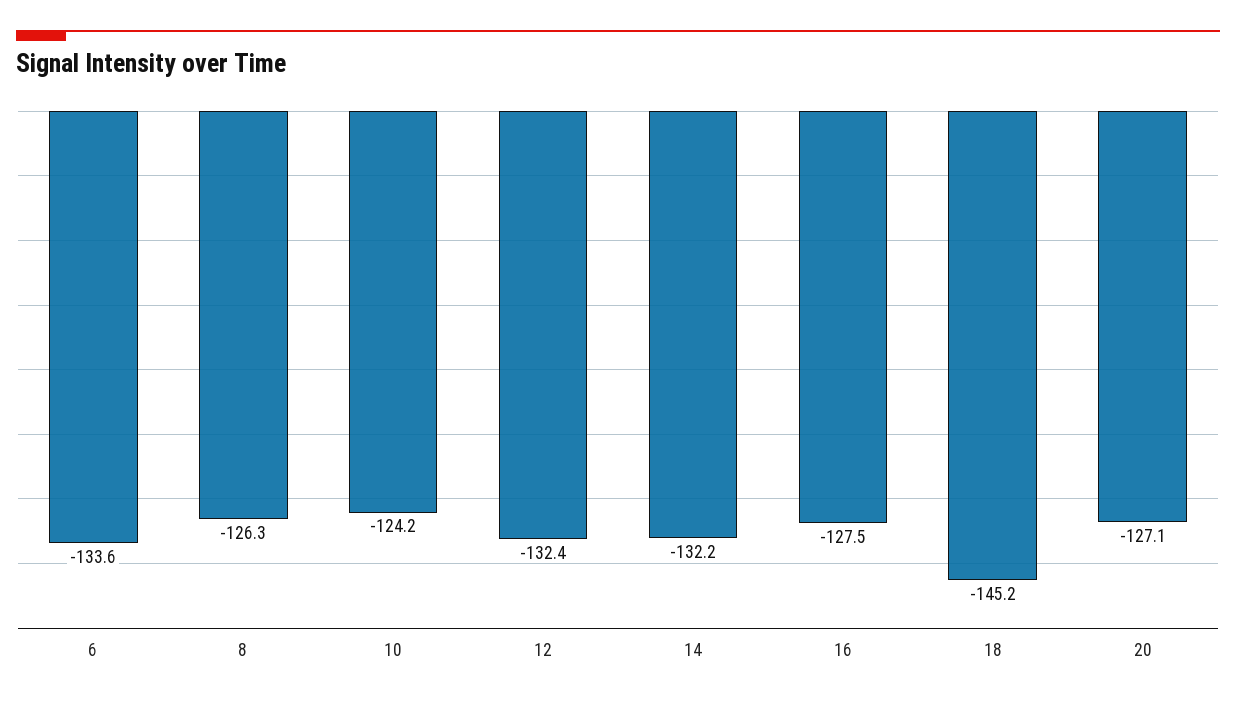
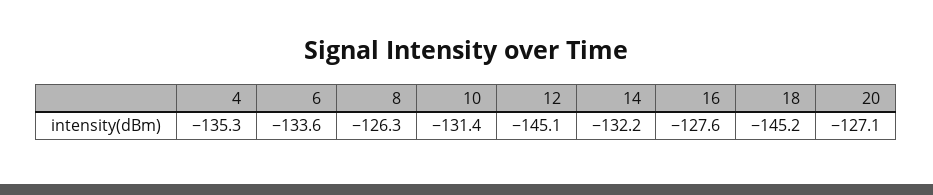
  {
    "6": -133.6,
    "8": -126.3,
-   "10": -124.2,
+   "10": -131.4,
-   "12": -132.4,
+   "12": -145.1,
    "14": -132.2,
-   "16": -127.5,
+   "16": -127.6,
    "18": -145.2,
-   "20": -127.1
+   "20": -127.1,
+   "4": -135.3
  }

